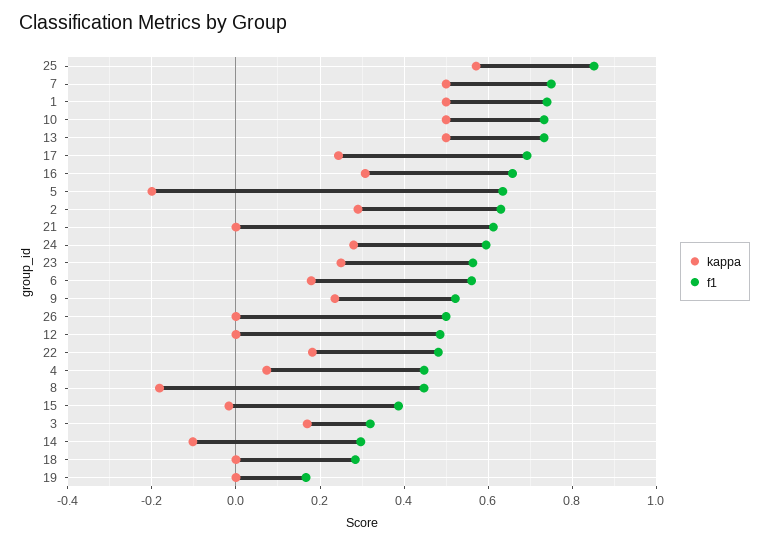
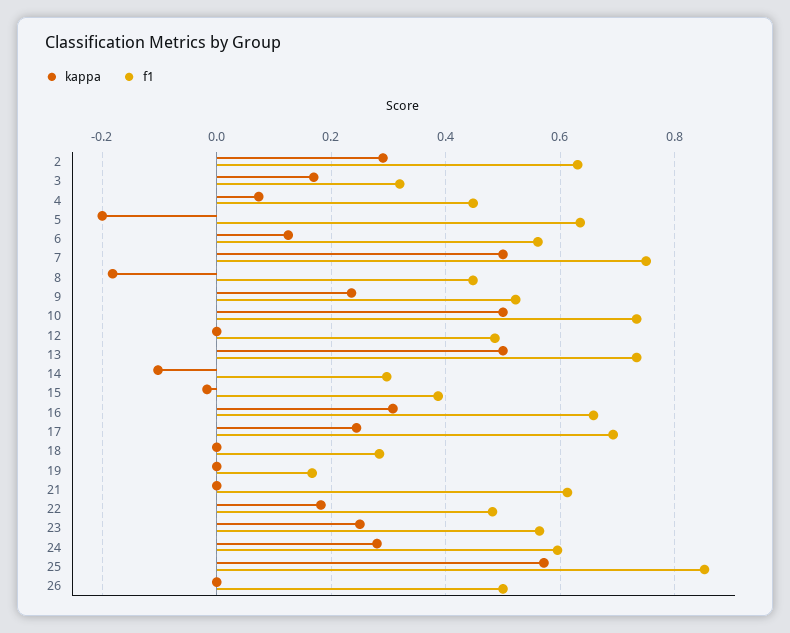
  {
    "kappa": {
      "25": 0.58,
      "7": 0.5,
-     "1": 0.5,
      "10": 0.5,
      "13": 0.5,
      "17": 0.24,
      "16": 0.3,
      "5": -0.2,
      "2": 0.3,
      "21": 0,
      "24": 0.28,
      "23": 0.26,
-     "6": 0.18,
+     "6": 0.12,
      "9": 0.24,
      "26": 0,
      "12": 0,
      "22": 0.18,
      "4": 0.08,
      "8": -0.18,
      "15": -0.02,
      "3": 0.16,
      "14": -0.1,
      "18": 0,
      "19": 0
    },
    "f1": {
      "25": 0.86,
      "7": 0.76,
-     "1": 0.74,
      "10": 0.74,
      "13": 0.74,
      "17": 0.7,
      "16": 0.66,
      "5": 0.64,
      "2": 0.64,
      "21": 0.62,
      "24": 0.6,
      "23": 0.56,
      "6": 0.56,
      "9": 0.52,
      "26": 0.5,
      "12": 0.48,
      "22": 0.48,
      "4": 0.44,
      "8": 0.44,
      "15": 0.38,
      "3": 0.32,
      "14": 0.3,
      "18": 0.28,
      "19": 0.16
    }
  }

